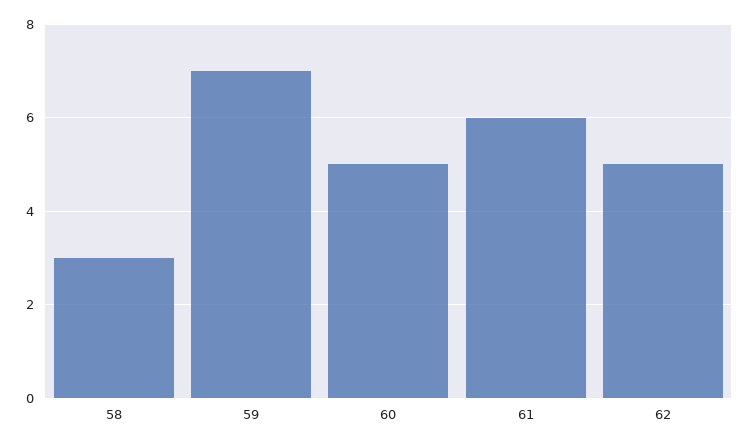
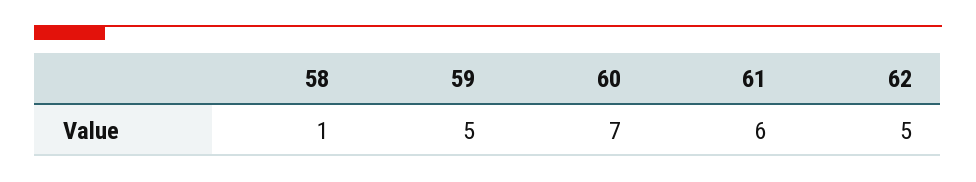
  {
-   "58": 3,
+   "58": 1,
-   "59": 7,
+   "59": 5,
-   "60": 5,
+   "60": 7,
    "61": 6,
    "62": 5
  }

